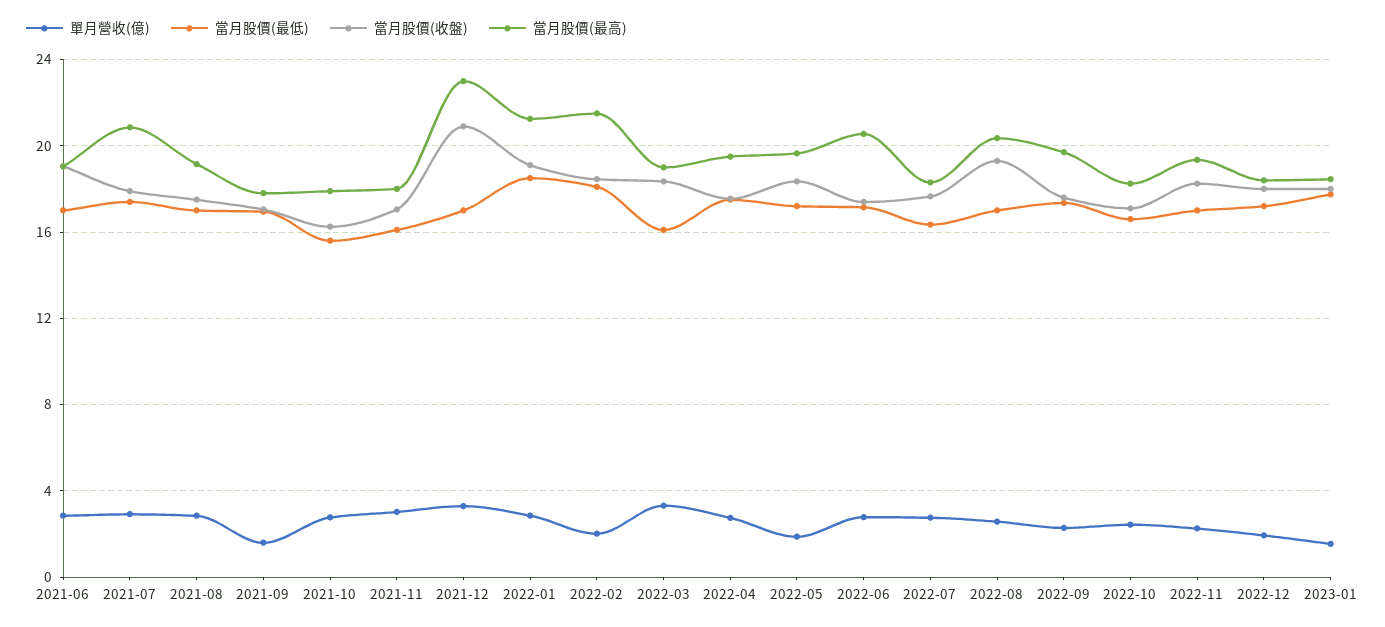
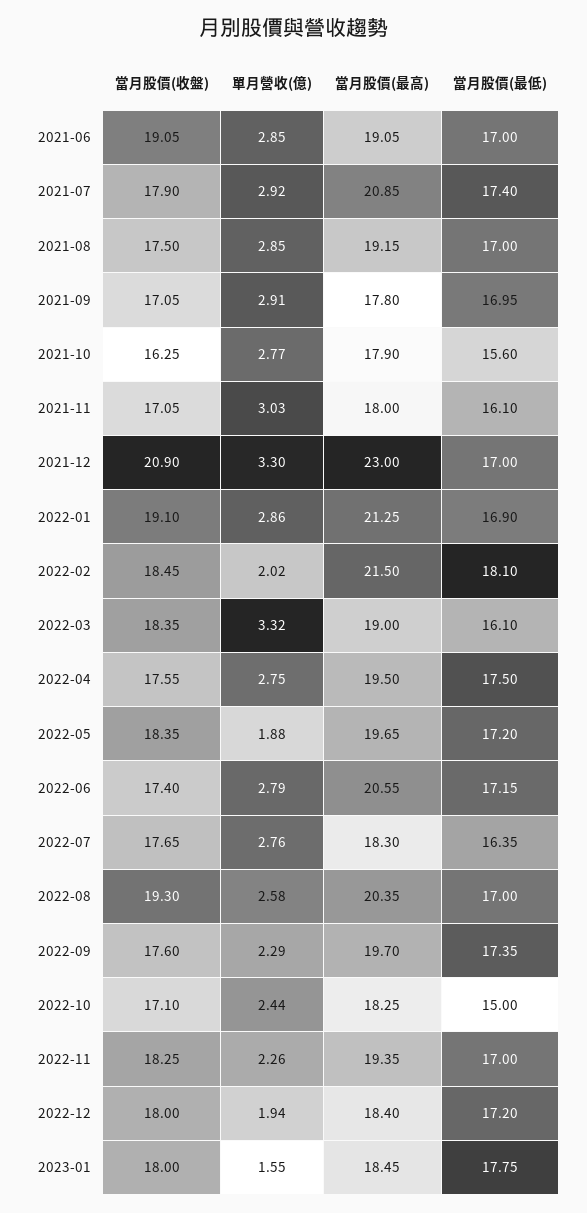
  {
    "單月營收(億)": {
      "2021-06": 2.85,
      "2021-07": 2.92,
      "2021-08": 2.85,
-     "2021-09": 1.5,
+     "2021-09": 2.91,
      "2021-10": 2.77,
      "2021-11": 3.03,
      "2021-12": 3.3,
      "2022-01": 2.86,
      "2022-02": 2.02,
      "2022-03": 3.32,
      "2022-04": 2.75,
      "2022-05": 1.88,
      "2022-06": 2.79,
      "2022-07": 2.76,
      "2022-08": 2.58,
      "2022-09": 2.29,
      "2022-10": 2.44,
      "2022-11": 2.26,
      "2022-12": 1.94,
      "2023-01": 1.55
    },
    "當月股價(最低)": {
      "2021-06": 17,
      "2021-07": 17.4,
      "2021-08": 17,
      "2021-09": 16.95,
      "2021-10": 15.6,
      "2021-11": 16.1,
      "2021-12": 17,
-     "2022-01": 18.5,
+     "2022-01": 16.9,
      "2022-02": 18.1,
      "2022-03": 16.1,
      "2022-04": 17.5,
      "2022-05": 17.2,
      "2022-06": 17.15,
      "2022-07": 16.35,
      "2022-08": 17,
      "2022-09": 17.35,
-     "2022-10": 16.5,
+     "2022-10": 15,
      "2022-11": 17,
      "2022-12": 17.2,
      "2023-01": 17.75
    },
    "當月股價(收盤)": {
      "2021-06": 19.05,
      "2021-07": 17.9,
      "2021-08": 17.5,
      "2021-09": 17.05,
      "2021-10": 16.25,
      "2021-11": 17.05,
      "2021-12": 20.9,
      "2022-01": 19.1,
      "2022-02": 18.45,
      "2022-03": 18.35,
      "2022-04": 17.55,
      "2022-05": 18.35,
      "2022-06": 17.4,
      "2022-07": 17.65,
      "2022-08": 19.3,
      "2022-09": 17.6,
      "2022-10": 17.1,
      "2022-11": 18.25,
      "2022-12": 18,
      "2023-01": 18
    },
    "當月股價(最高)": {
      "2021-06": 19.05,
      "2021-07": 20.85,
      "2021-08": 19.15,
      "2021-09": 17.8,
      "2021-10": 17.9,
      "2021-11": 18,
      "2021-12": 23,
      "2022-01": 21.25,
      "2022-02": 21.5,
      "2022-03": 19,
      "2022-04": 19.5,
      "2022-05": 19.65,
      "2022-06": 20.55,
      "2022-07": 18.3,
      "2022-08": 20.35,
      "2022-09": 19.7,
      "2022-10": 18.25,
      "2022-11": 19.35,
      "2022-12": 18.4,
      "2023-01": 18.45
    }
  }

